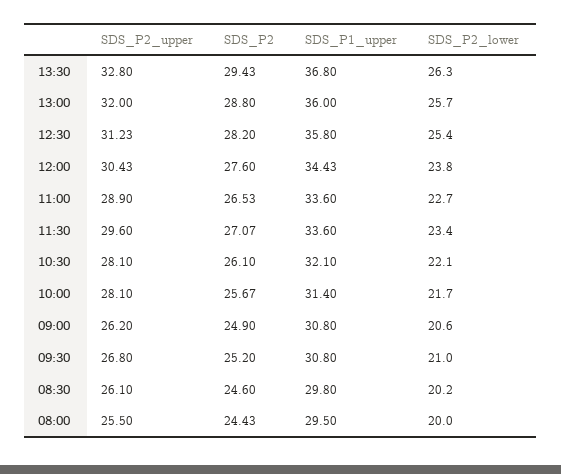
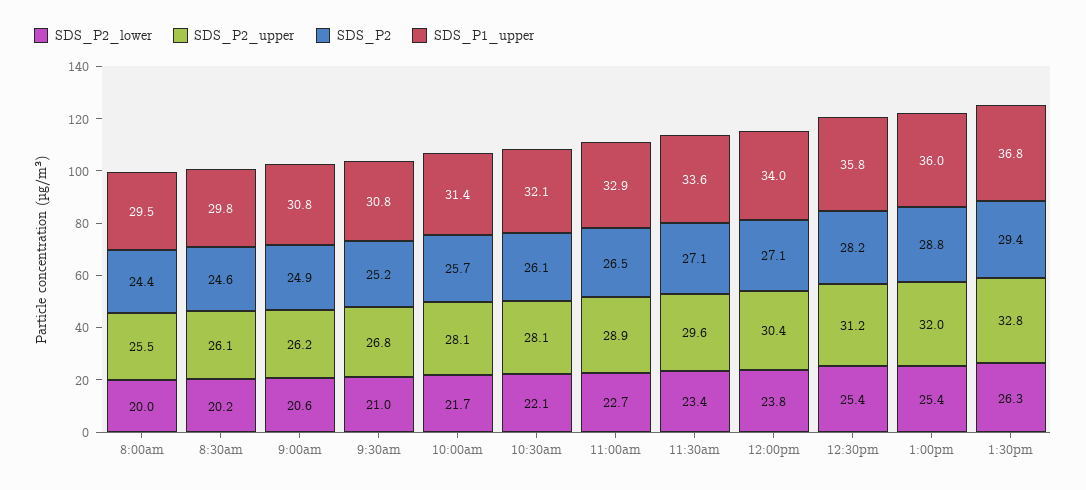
  {
    "SDS_P2_upper": {
      "13:30": 32.8,
      "13:00": 32,
      "12:30": 31.23,
      "12:00": 30.43,
      "11:00": 28.9,
      "11:30": 29.6,
      "10:30": 28.1,
      "10:00": 28.1,
      "09:00": 26.2,
      "09:30": 26.8,
      "08:30": 26.1,
      "08:00": 25.5
    },
    "SDS_P2": {
      "13:30": 29.43,
      "13:00": 28.8,
      "12:30": 28.2,
-     "12:00": 27.6,
+     "12:00": 27.1,
      "11:00": 26.53,
      "11:30": 27.07,
      "10:30": 26.1,
      "10:00": 25.67,
      "09:00": 24.9,
      "09:30": 25.2,
      "08:30": 24.6,
      "08:00": 24.43
    },
    "SDS_P1_upper": {
      "13:30": 36.8,
      "13:00": 36,
      "12:30": 35.8,
-     "12:00": 34.43,
+     "12:00": 34,
-     "11:00": 33.6,
+     "11:00": 32.9,
      "11:30": 33.6,
      "10:30": 32.1,
      "10:00": 31.4,
      "09:00": 30.8,
      "09:30": 30.8,
      "08:30": 29.8,
      "08:00": 29.5
    },
    "SDS_P2_lower": {
      "13:30": 26.3,
-     "13:00": 25.7,
+     "13:00": 25.4,
      "12:30": 25.4,
      "12:00": 23.8,
      "11:00": 22.7,
      "11:30": 23.4,
      "10:30": 22.1,
      "10:00": 21.7,
      "09:00": 20.6,
      "09:30": 21,
      "08:30": 20.2,
      "08:00": 20
    }
  }

